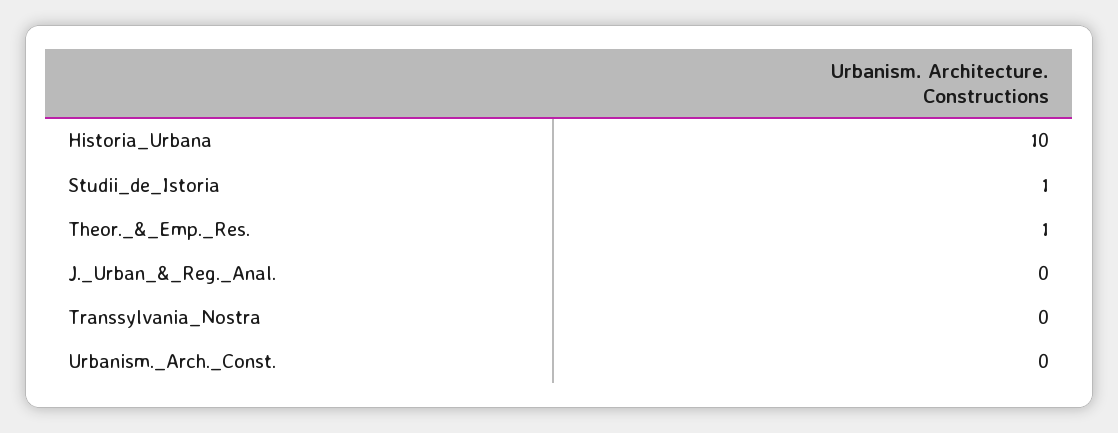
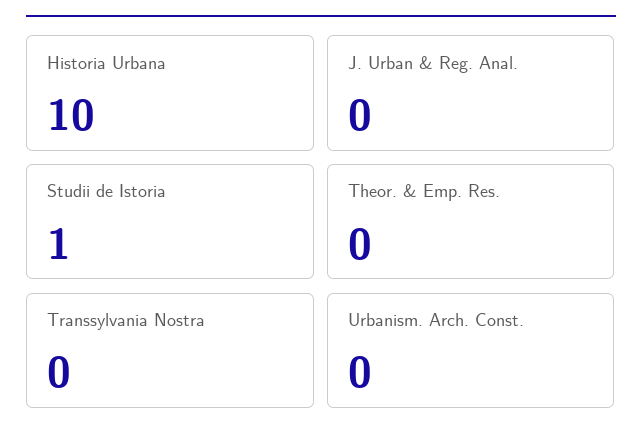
  {
    "Historia_Urbana": 10,
    "Studii_de_Istoria": 1,
-   "Theor._&_Emp._Res.": 1,
+   "Theor._&_Emp._Res.": 0,
    "J._Urban_&_Reg._Anal.": 0,
    "Transsylvania_Nostra": 0,
    "Urbanism._Arch._Const.": 0
  }

